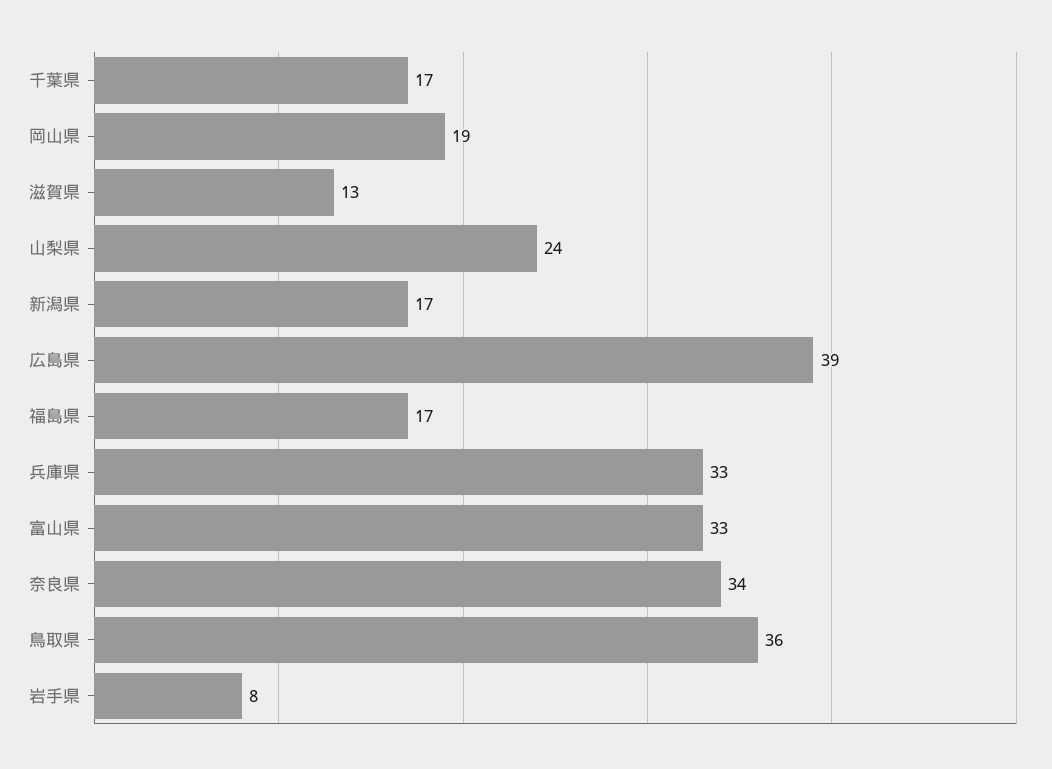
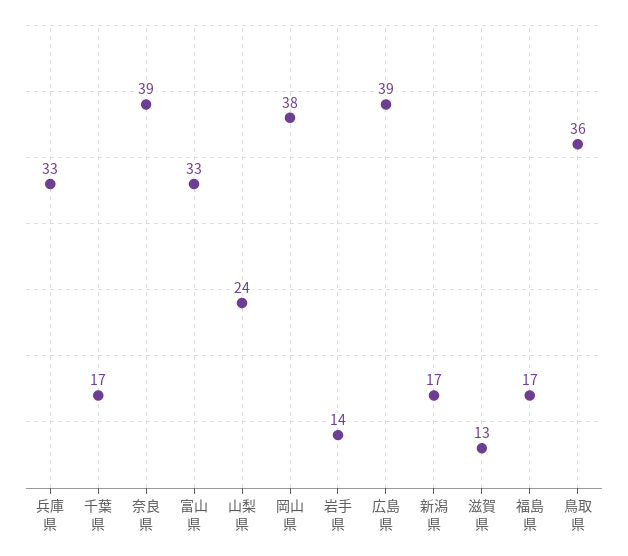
  {
    "千葉県": 17,
-   "岡山県": 19,
+   "岡山県": 38,
    "滋賀県": 13,
    "山梨県": 24,
    "新潟県": 17,
    "広島県": 39,
    "福島県": 17,
    "兵庫県": 33,
    "富山県": 33,
-   "奈良県": 34,
+   "奈良県": 39,
    "鳥取県": 36,
-   "岩手県": 8
+   "岩手県": 14
  }

